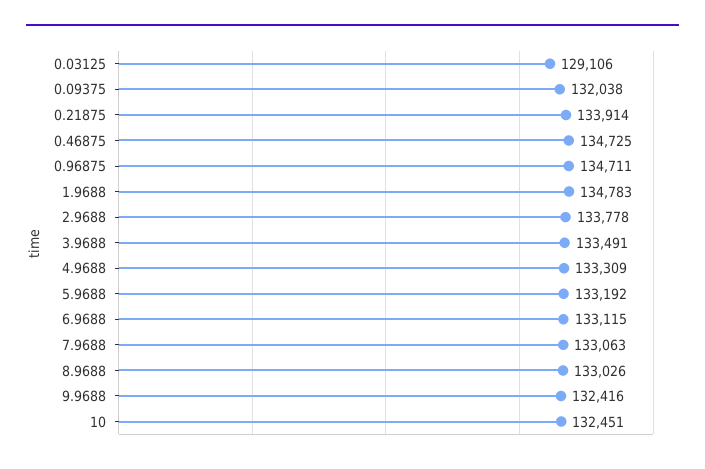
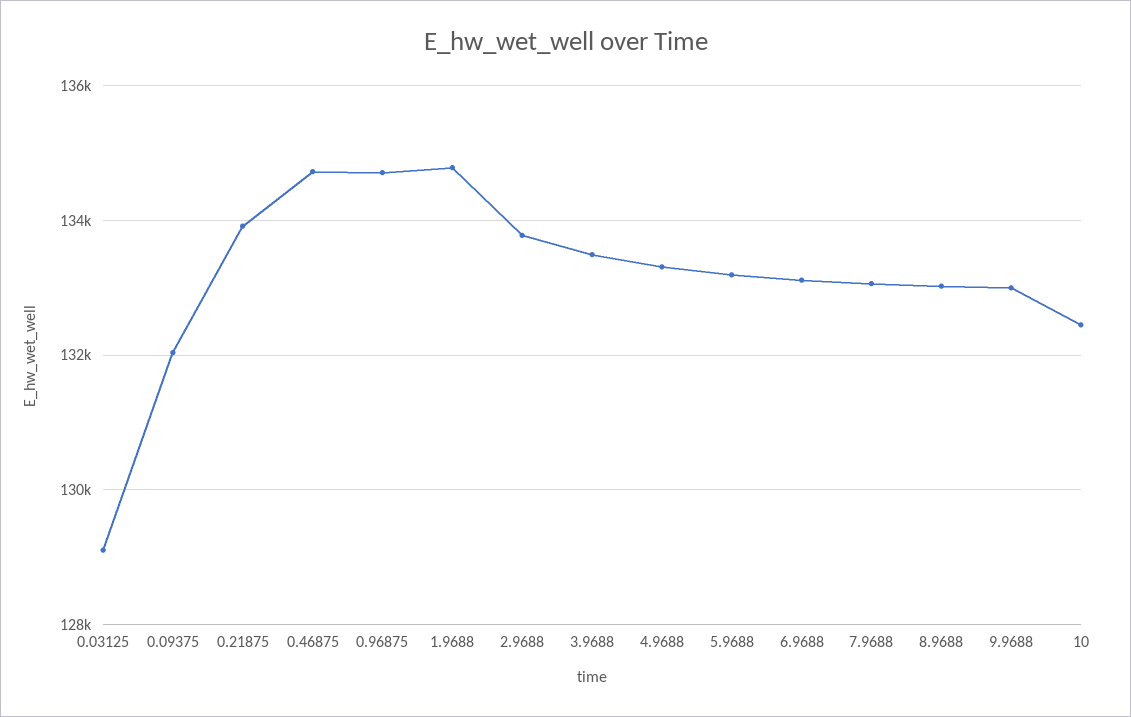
  {
    "0.03125": 129106,
    "0.09375": 132038,
    "0.21875": 133914,
    "0.46875": 134725,
    "0.96875": 134711,
    "1.9688": 134783,
    "2.9688": 133778,
    "3.9688": 133491,
    "4.9688": 133309,
    "5.9688": 133192,
    "6.9688": 133115,
    "7.9688": 133063,
    "8.9688": 133026,
-   "9.9688": 132416,
+   "9.9688": 133000,
    "10": 132451
  }

